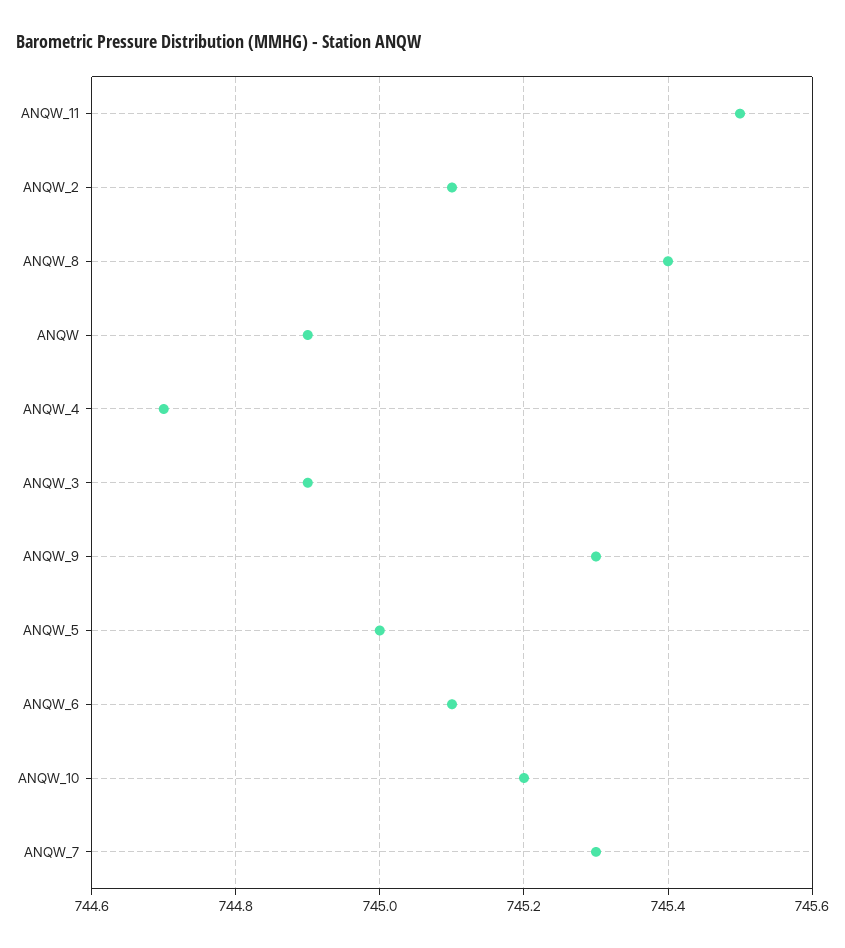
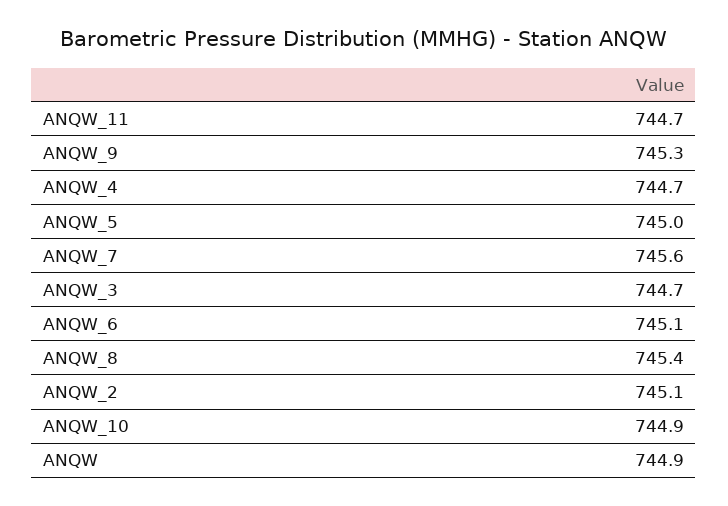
  {
-   "ANQW_11": 745.5,
+   "ANQW_11": 744.7,
    "ANQW_2": 745.1,
    "ANQW_8": 745.4,
    "ANQW": 744.9,
    "ANQW_4": 744.7,
-   "ANQW_3": 744.9,
+   "ANQW_3": 744.7,
    "ANQW_9": 745.3,
    "ANQW_5": 745,
    "ANQW_6": 745.1,
-   "ANQW_10": 745.2,
+   "ANQW_10": 744.9,
-   "ANQW_7": 745.3
+   "ANQW_7": 745.6
  }

